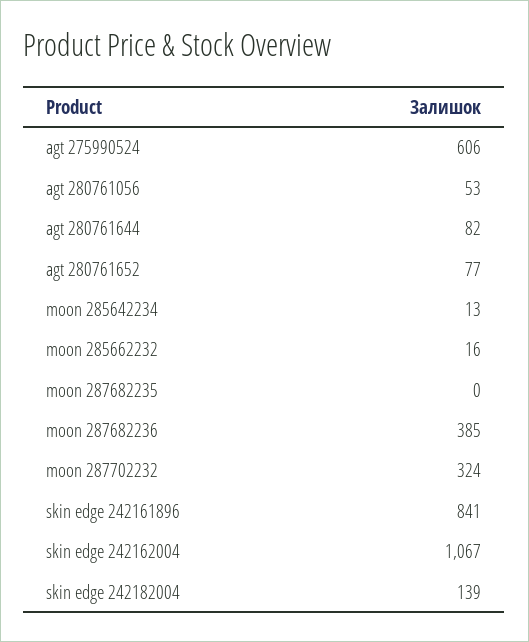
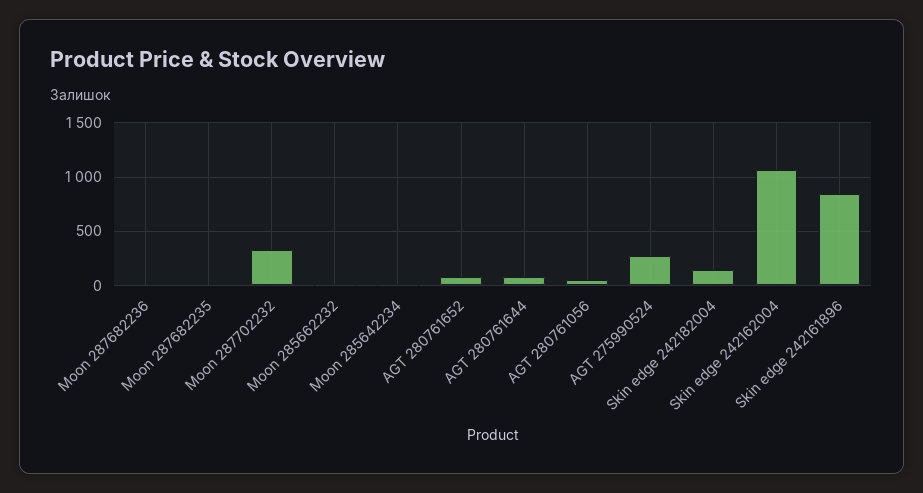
  {
-   "agt 275990524": 606,
+   "agt 275990524": 300,
    "agt 280761056": 53,
    "agt 280761644": 82,
    "agt 280761652": 77,
    "moon 285642234": 13,
    "moon 285662232": 16,
    "moon 287682235": 0,
-   "moon 287682236": 385,
+   "moon 287682236": 0,
    "moon 287702232": 324,
    "skin edge 242161896": 841,
    "skin edge 242162004": 1067,
    "skin edge 242182004": 139
  }

